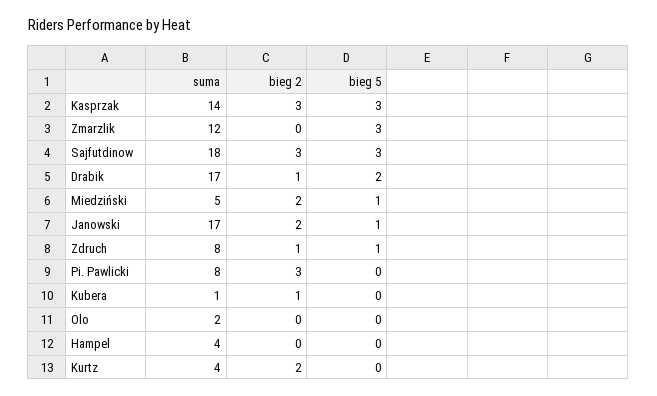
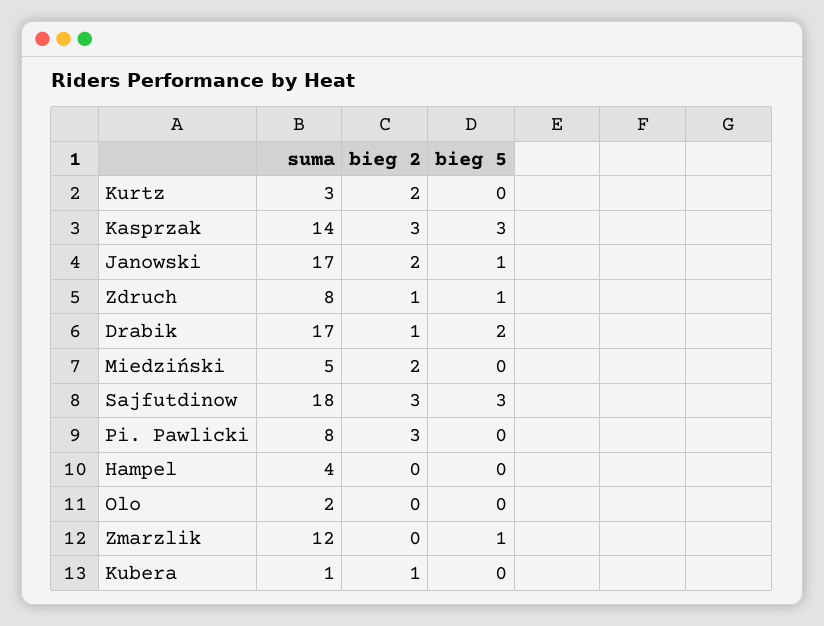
  {
    "suma": {
      "Kasprzak": 14,
      "Zmarzlik": 12,
      "Sajfutdinow": 18,
      "Drabik": 17,
      "Miedziński": 5,
      "Janowski": 17,
      "Zdruch": 8,
      "Pi. Pawlicki": 8,
      "Kubera": 1,
      "Olo": 2,
      "Hampel": 4,
-     "Kurtz": 4
+     "Kurtz": 3
    },
    "bieg 2": {
      "Kasprzak": 3,
      "Zmarzlik": 0,
      "Sajfutdinow": 3,
      "Drabik": 1,
      "Miedziński": 2,
      "Janowski": 2,
      "Zdruch": 1,
      "Pi. Pawlicki": 3,
      "Kubera": 1,
      "Olo": 0,
      "Hampel": 0,
      "Kurtz": 2
    },
    "bieg 5": {
      "Kasprzak": 3,
-     "Zmarzlik": 3,
+     "Zmarzlik": 1,
      "Sajfutdinow": 3,
      "Drabik": 2,
-     "Miedziński": 1,
+     "Miedziński": 0,
      "Janowski": 1,
      "Zdruch": 1,
      "Pi. Pawlicki": 0,
      "Kubera": 0,
      "Olo": 0,
      "Hampel": 0,
      "Kurtz": 0
    }
  }

